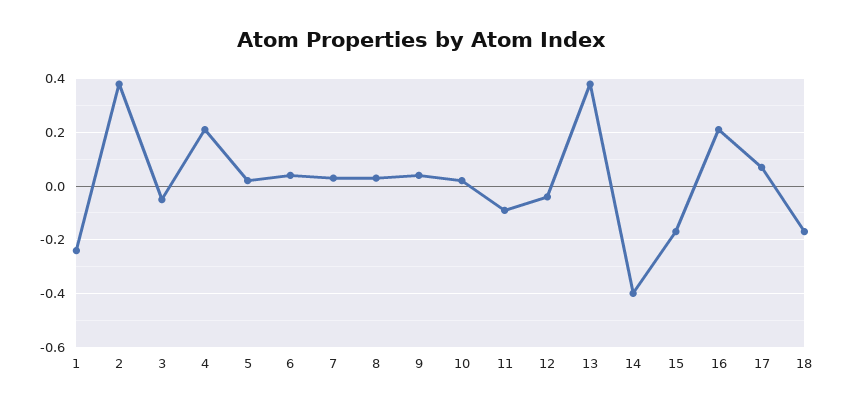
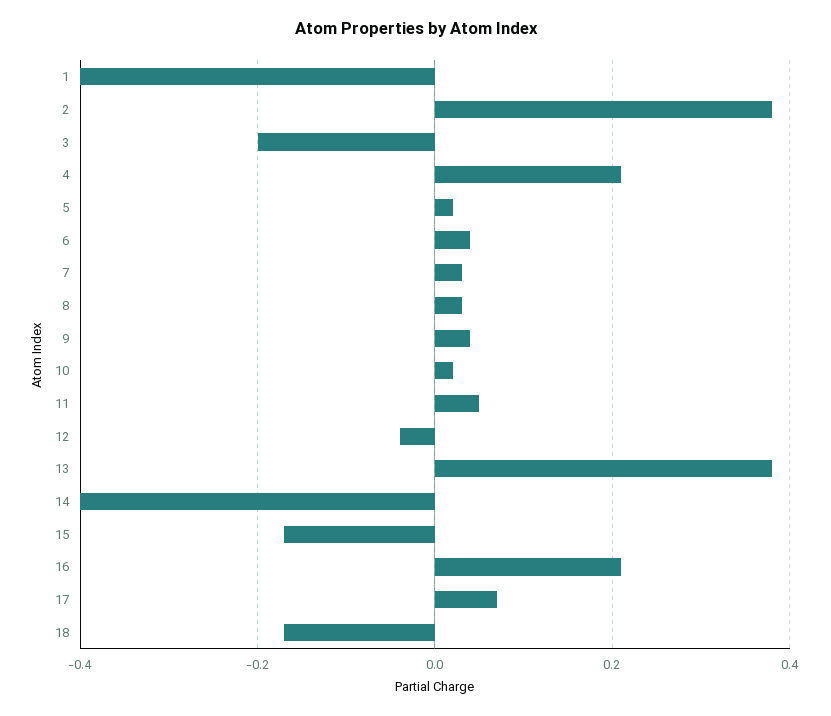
  {
-   "1": -0.25,
+   "1": -0.4,
    "2": 0.4,
-   "3": -0.05,
+   "3": -0.2,
    "4": 0.2,
    "5": 0,
    "6": 0.05,
    "7": 0.05,
    "8": 0.05,
    "9": 0.05,
    "10": 0,
-   "11": -0.1,
+   "11": 0.05,
    "12": -0.05,
    "13": 0.4,
    "14": -0.4,
    "15": -0.15,
    "16": 0.2,
    "17": 0.05,
    "18": -0.15
  }

